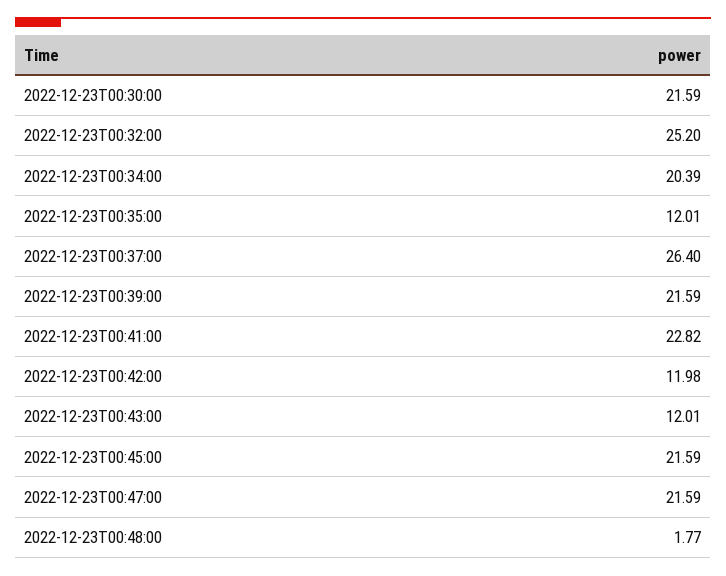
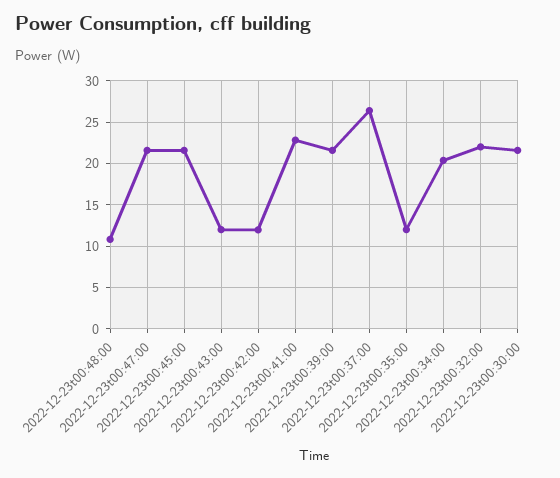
  {
    "2022-12-23T00:30:00": 21.59,
-   "2022-12-23T00:32:00": 25.2,
+   "2022-12-23T00:32:00": 22,
    "2022-12-23T00:34:00": 20.39,
    "2022-12-23T00:35:00": 12.01,
    "2022-12-23T00:37:00": 26.4,
    "2022-12-23T00:39:00": 21.59,
    "2022-12-23T00:41:00": 22.82,
    "2022-12-23T00:42:00": 11.98,
    "2022-12-23T00:43:00": 12.01,
    "2022-12-23T00:45:00": 21.59,
    "2022-12-23T00:47:00": 21.59,
-   "2022-12-23T00:48:00": 1.77
+   "2022-12-23T00:48:00": 11
  }

